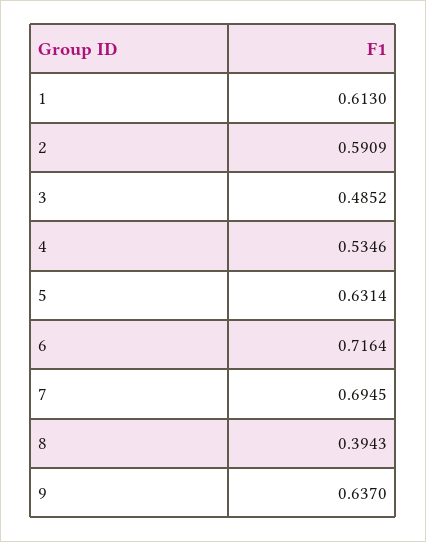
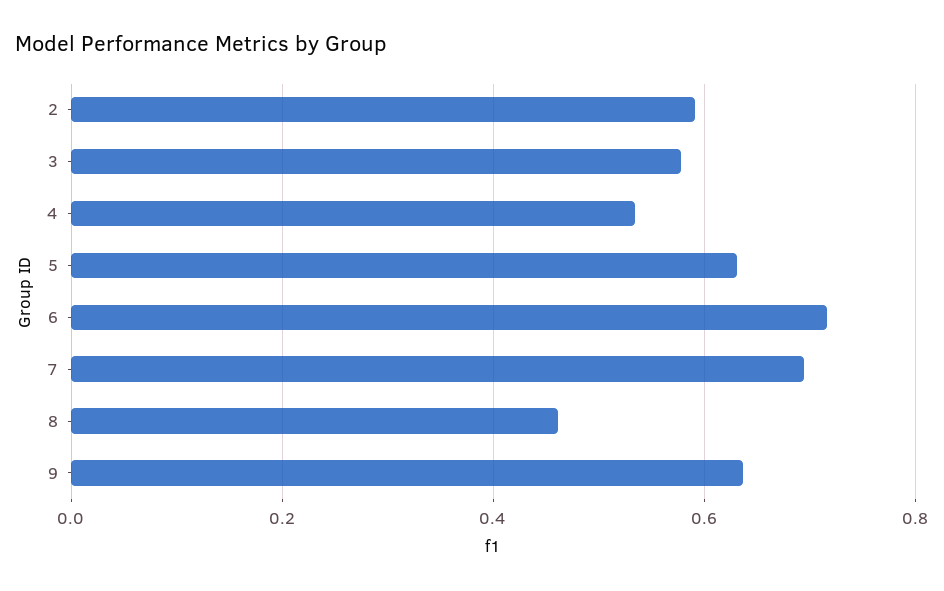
  {
-   "1": 0.613,
    "2": 0.5909,
-   "3": 0.4852,
+   "3": 0.58,
    "4": 0.5346,
    "5": 0.6314,
    "6": 0.7164,
    "7": 0.6945,
-   "8": 0.3943,
+   "8": 0.46,
    "9": 0.637
  }

